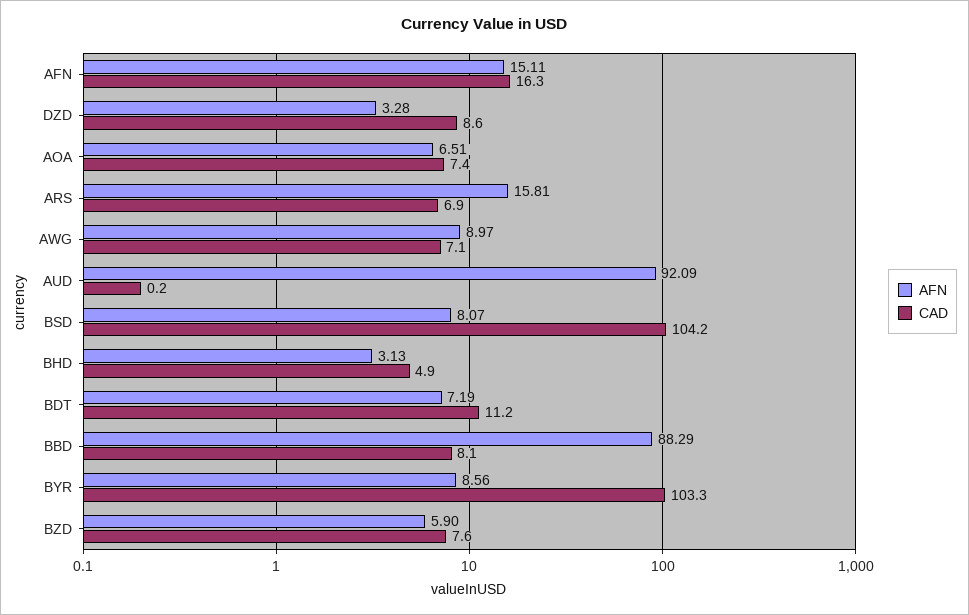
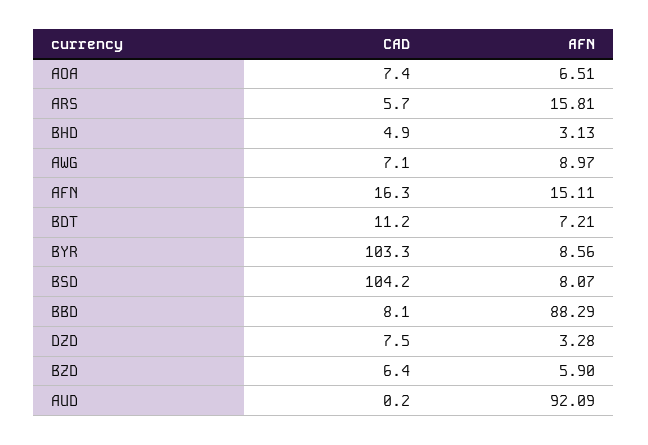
  {
    "AFN": {
      "AFN": 15.11,
      "DZD": 3.28,
      "AOA": 6.51,
      "ARS": 15.81,
      "AWG": 8.97,
      "AUD": 92.09,
      "BSD": 8.07,
      "BHD": 3.13,
-     "BDT": 7.19,
+     "BDT": 7.21,
      "BBD": 88.29,
      "BYR": 8.56,
      "BZD": 5.9
    },
    "CAD": {
      "AFN": 16.3,
-     "DZD": 8.6,
+     "DZD": 7.5,
      "AOA": 7.4,
-     "ARS": 6.9,
+     "ARS": 5.7,
      "AWG": 7.1,
      "AUD": 0.2,
      "BSD": 104.2,
      "BHD": 4.9,
      "BDT": 11.2,
      "BBD": 8.1,
      "BYR": 103.3,
-     "BZD": 7.6
+     "BZD": 6.4
    }
  }

